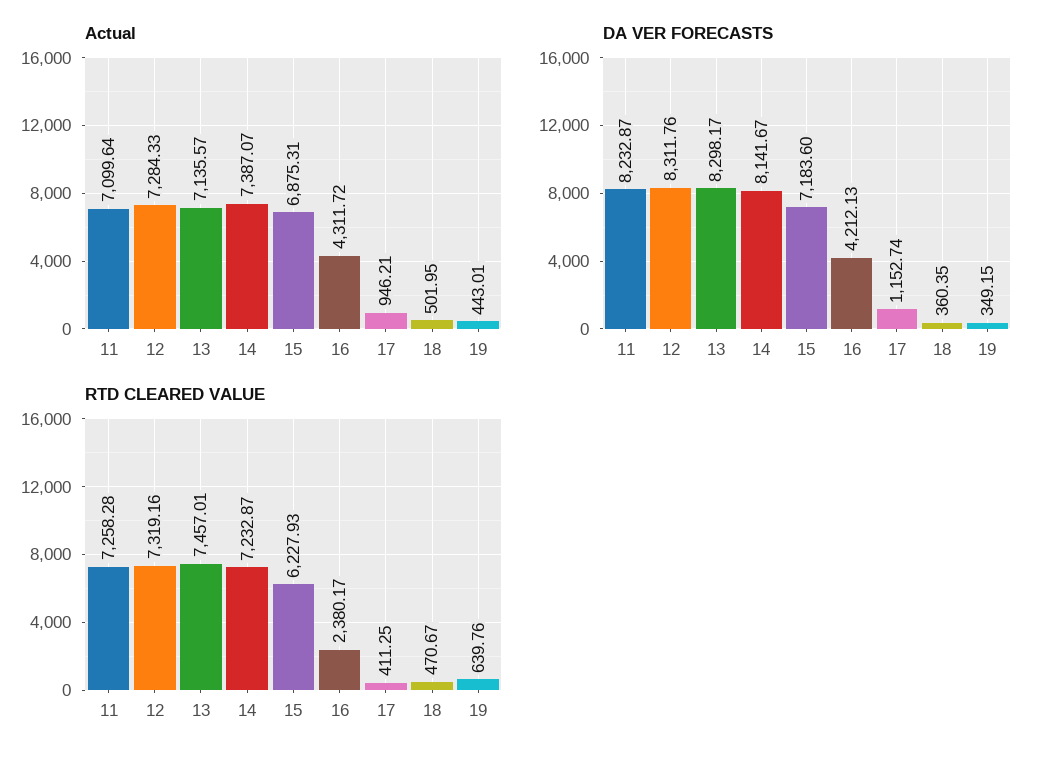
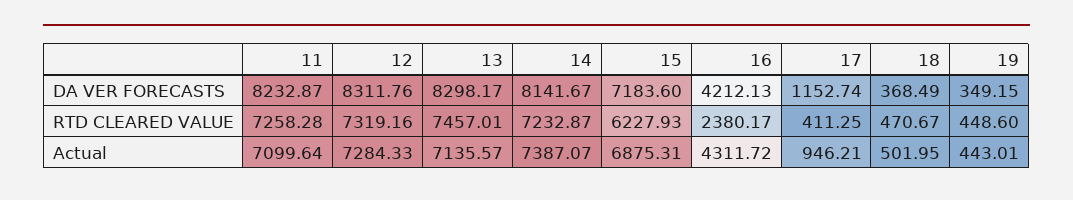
  {
    "Actual": {
      "11": 7099.64,
      "12": 7284.33,
      "13": 7135.57,
      "14": 7387.07,
      "15": 6875.31,
      "16": 4311.72,
      "17": 946.21,
      "18": 501.95,
      "19": 443.01
    },
    "DA VER FORECASTS": {
      "11": 8232.87,
      "12": 8311.76,
      "13": 8298.17,
      "14": 8141.67,
      "15": 7183.6,
      "16": 4212.13,
      "17": 1152.74,
-     "18": 360.35,
+     "18": 368.49,
      "19": 349.15
    },
    "RTD CLEARED VALUE": {
      "11": 7258.28,
      "12": 7319.16,
      "13": 7457.01,
      "14": 7232.87,
      "15": 6227.93,
      "16": 2380.17,
      "17": 411.25,
      "18": 470.67,
-     "19": 639.76
+     "19": 448.6
    }
  }

